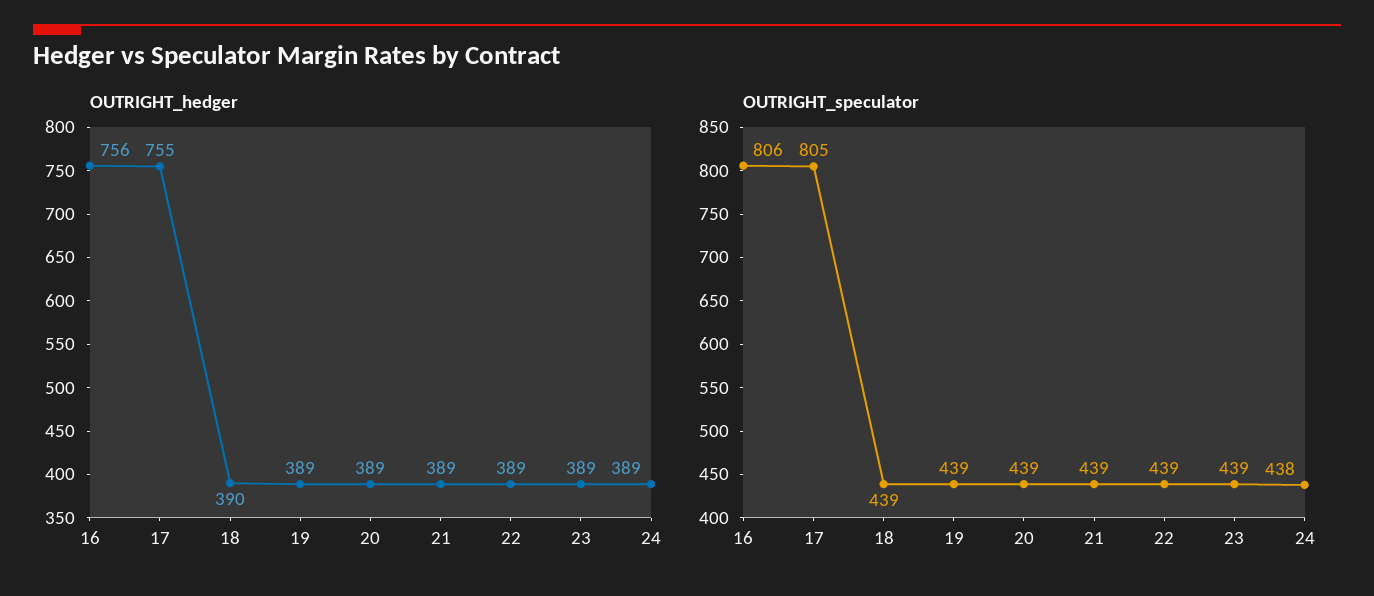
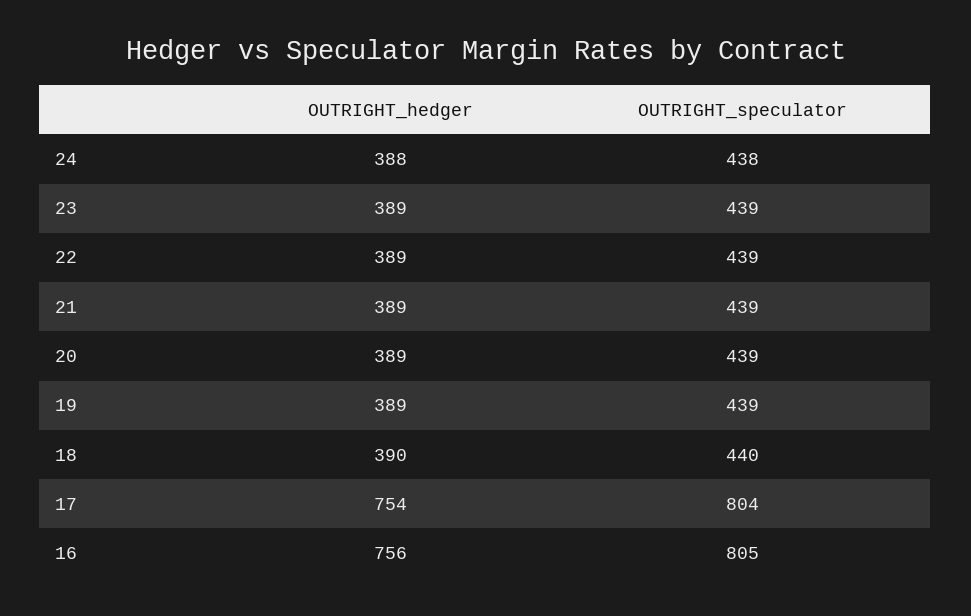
  {
    "OUTRIGHT_hedger": {
      "16": 756,
-     "17": 755,
+     "17": 754,
      "18": 390,
      "19": 389,
      "20": 389,
      "21": 389,
      "22": 389,
      "23": 389,
-     "24": 389
+     "24": 388
    },
    "OUTRIGHT_speculator": {
-     "16": 806,
+     "16": 805,
-     "17": 805,
+     "17": 804,
-     "18": 439,
+     "18": 440,
      "19": 439,
      "20": 439,
      "21": 439,
      "22": 439,
      "23": 439,
      "24": 438
    }
  }

